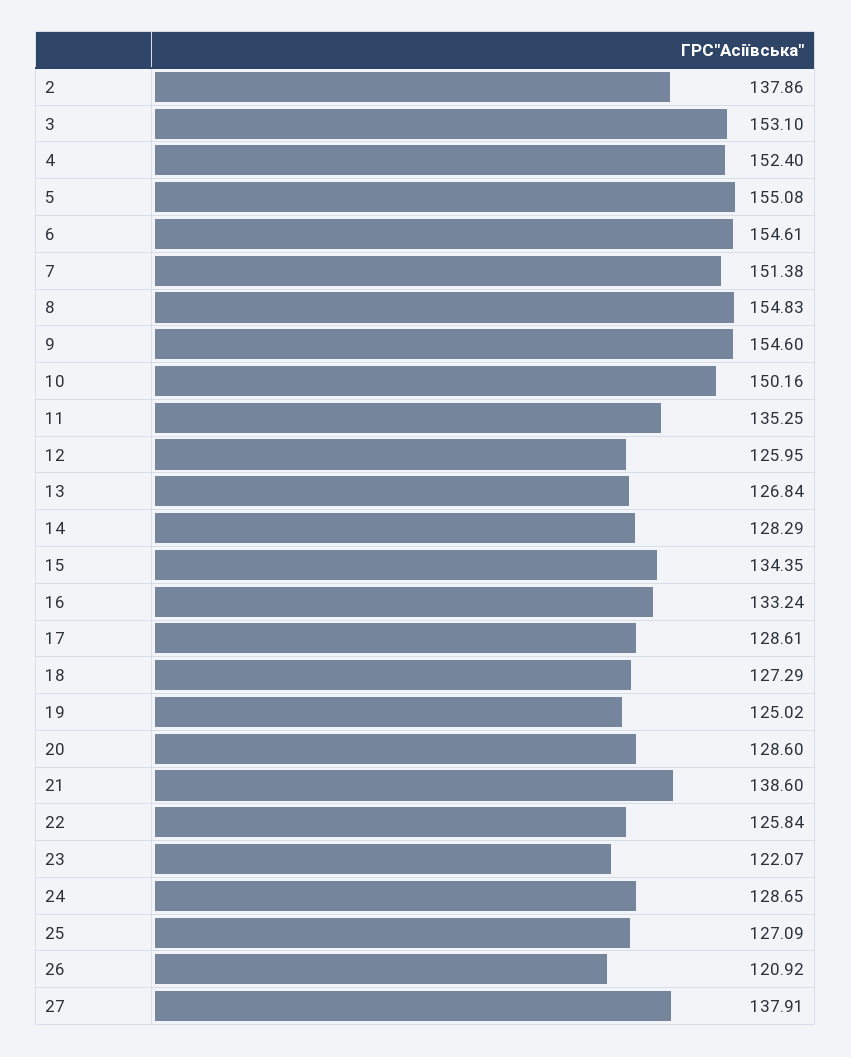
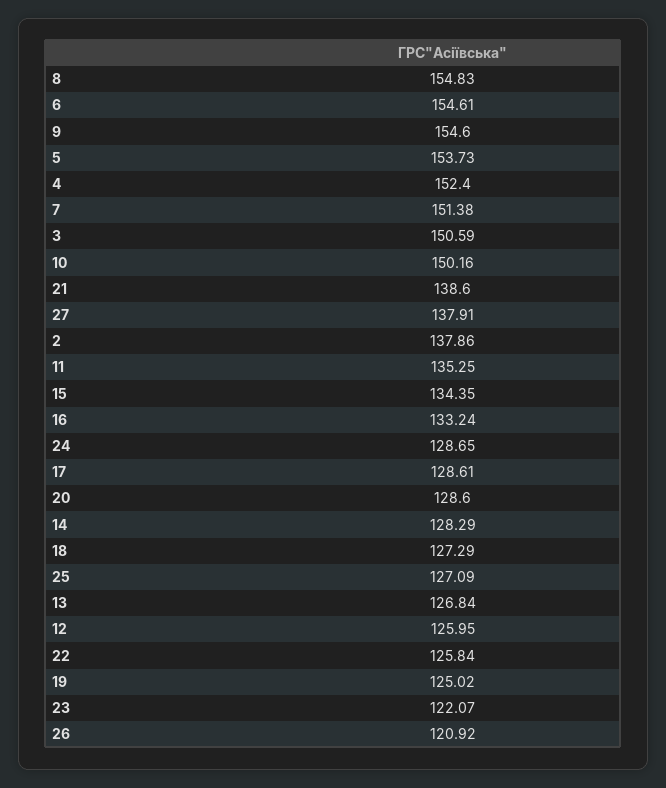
  {
    "2": 137.86,
-   "3": 153.1,
+   "3": 150.59,
    "4": 152.4,
-   "5": 155.08,
+   "5": 153.73,
    "6": 154.61,
    "7": 151.38,
    "8": 154.83,
    "9": 154.6,
    "10": 150.16,
    "11": 135.25,
    "12": 125.95,
    "13": 126.84,
    "14": 128.29,
    "15": 134.35,
    "16": 133.24,
    "17": 128.61,
    "18": 127.29,
    "19": 125.02,
    "20": 128.6,
    "21": 138.6,
    "22": 125.84,
    "23": 122.07,
    "24": 128.65,
    "25": 127.09,
    "26": 120.92,
    "27": 137.91
  }

